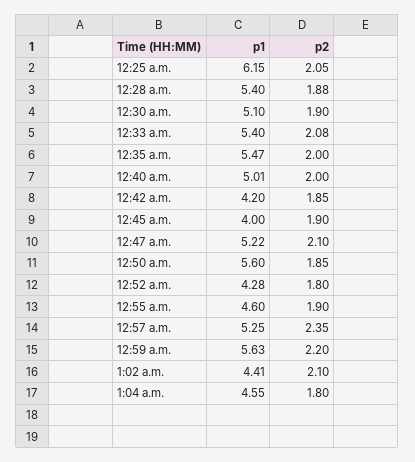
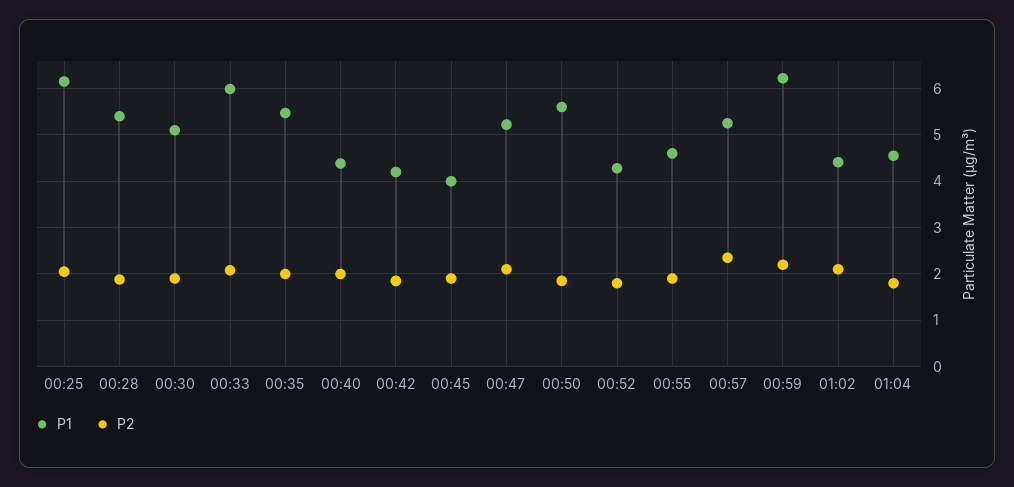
  {
    "p1": {
      "12:25 a.m.": 6.15,
      "12:28 a.m.": 5.4,
      "12:30 a.m.": 5.1,
-     "12:33 a.m.": 5.4,
+     "12:33 a.m.": 6,
      "12:35 a.m.": 5.47,
-     "12:40 a.m.": 5.01,
+     "12:40 a.m.": 4.4,
      "12:42 a.m.": 4.2,
      "12:45 a.m.": 4,
      "12:47 a.m.": 5.22,
      "12:50 a.m.": 5.6,
      "12:52 a.m.": 4.28,
      "12:55 a.m.": 4.6,
      "12:57 a.m.": 5.25,
-     "12:59 a.m.": 5.63,
+     "12:59 a.m.": 6.2,
      "1:02 a.m.": 4.41,
      "1:04 a.m.": 4.55
    },
    "p2": {
      "12:25 a.m.": 2.05,
      "12:28 a.m.": 1.88,
      "12:30 a.m.": 1.9,
      "12:33 a.m.": 2.08,
      "12:35 a.m.": 2,
      "12:40 a.m.": 2,
      "12:42 a.m.": 1.85,
      "12:45 a.m.": 1.9,
      "12:47 a.m.": 2.1,
      "12:50 a.m.": 1.85,
      "12:52 a.m.": 1.8,
      "12:55 a.m.": 1.9,
      "12:57 a.m.": 2.35,
      "12:59 a.m.": 2.2,
      "1:02 a.m.": 2.1,
      "1:04 a.m.": 1.8
    }
  }

